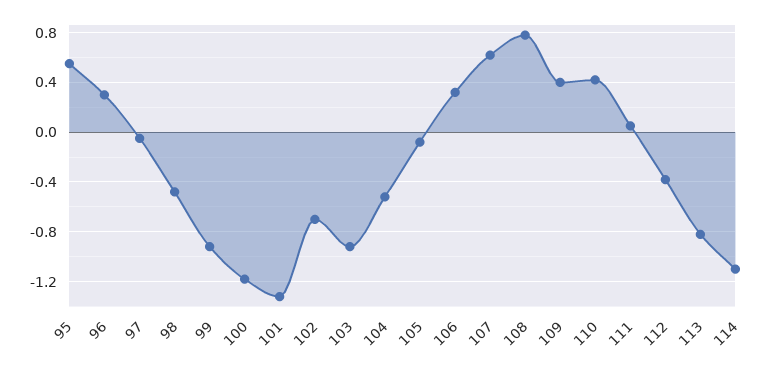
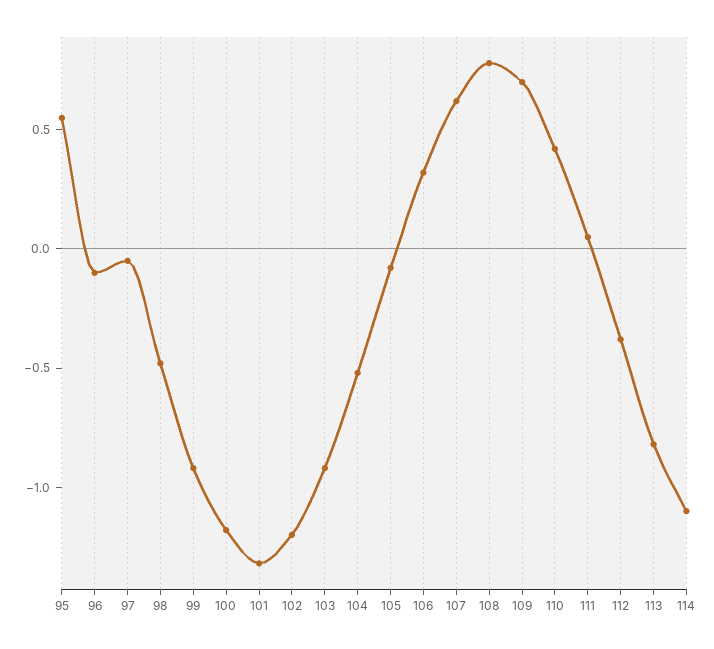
  {
    "95": 0.55,
-   "96": 0.3,
+   "96": -0.1,
    "97": -0.05,
    "98": -0.5,
    "99": -0.9,
    "100": -1.2,
    "101": -1.3,
-   "102": -0.7,
+   "102": -1.2,
    "103": -0.9,
    "104": -0.5,
    "105": -0.1,
    "106": 0.3,
    "107": 0.6,
    "108": 0.8,
-   "109": 0.4,
+   "109": 0.7,
    "110": 0.4,
    "111": 0.05,
    "112": -0.4,
    "113": -0.8,
    "114": -1.1
  }

